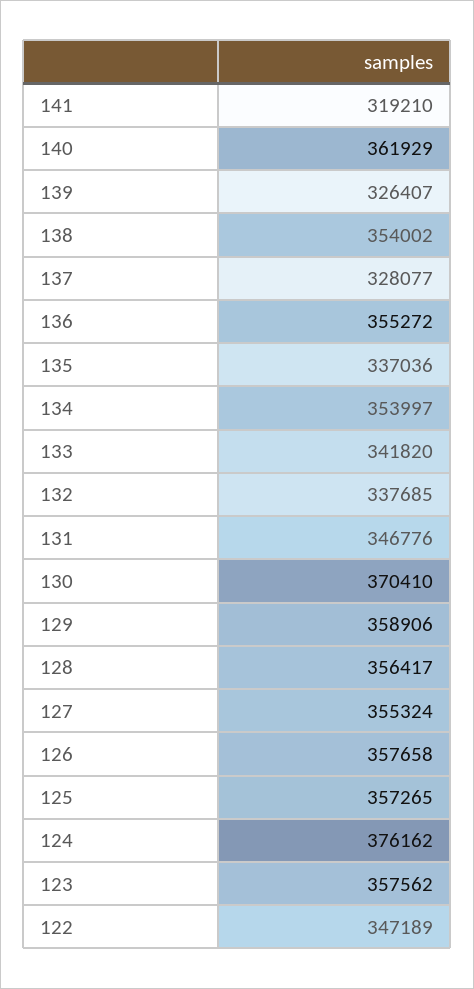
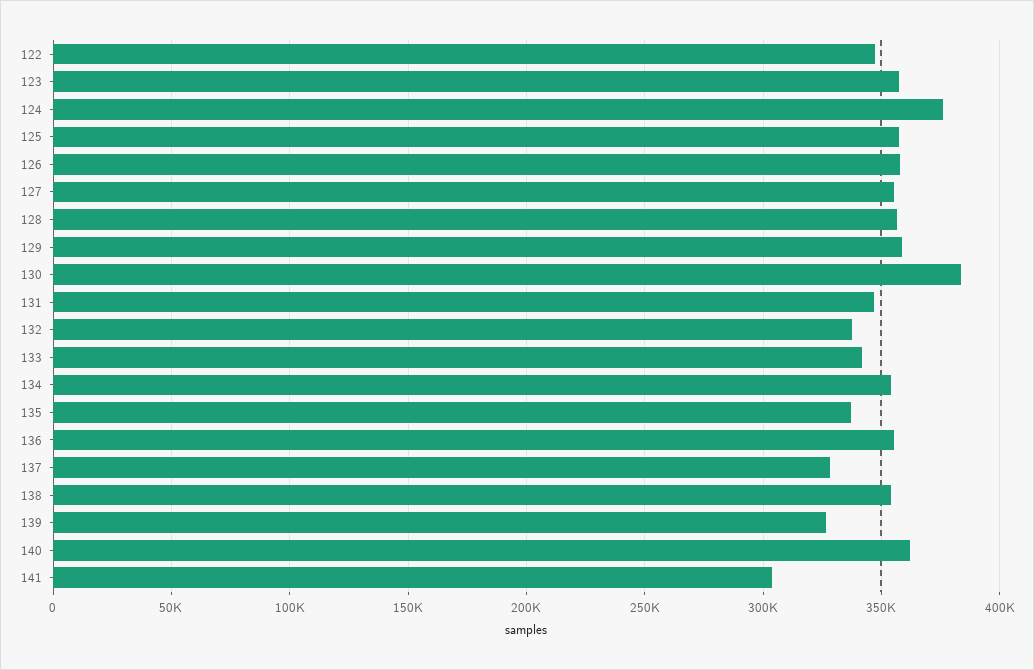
  {
-   "141": 319210,
+   "141": 305000,
    "140": 361929,
    "139": 326407,
    "138": 354002,
    "137": 328077,
    "136": 355272,
    "135": 337036,
    "134": 353997,
    "133": 341820,
    "132": 337685,
    "131": 346776,
-   "130": 370410,
+   "130": 385000,
    "129": 358906,
    "128": 356417,
    "127": 355324,
    "126": 357658,
    "125": 357265,
    "124": 376162,
    "123": 357562,
    "122": 347189
  }

